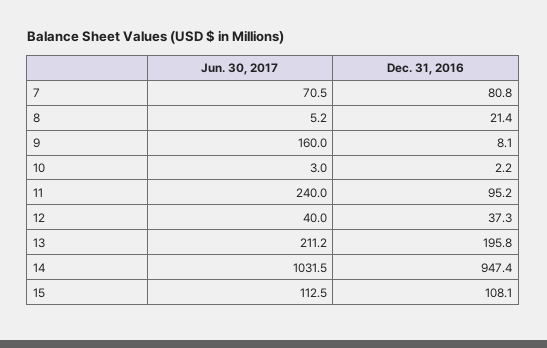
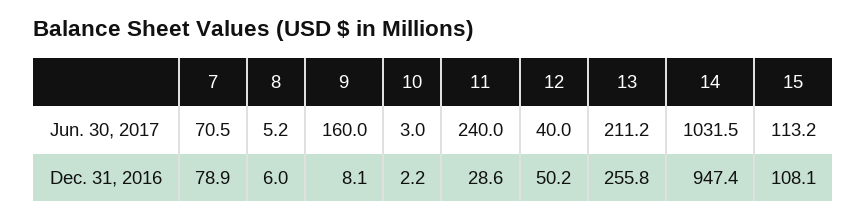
  {
    "Jun. 30, 2017": {
      "7": 70.5,
      "8": 5.2,
      "9": 160,
      "10": 3,
      "11": 240,
      "12": 40,
      "13": 211.2,
      "14": 1031.5,
-     "15": 112.5
+     "15": 113.2
    },
    "Dec. 31, 2016": {
-     "7": 80.8,
+     "7": 78.9,
-     "8": 21.4,
+     "8": 6,
      "9": 8.1,
      "10": 2.2,
-     "11": 95.2,
+     "11": 28.6,
-     "12": 37.3,
+     "12": 50.2,
-     "13": 195.8,
+     "13": 255.8,
      "14": 947.4,
      "15": 108.1
    }
  }

